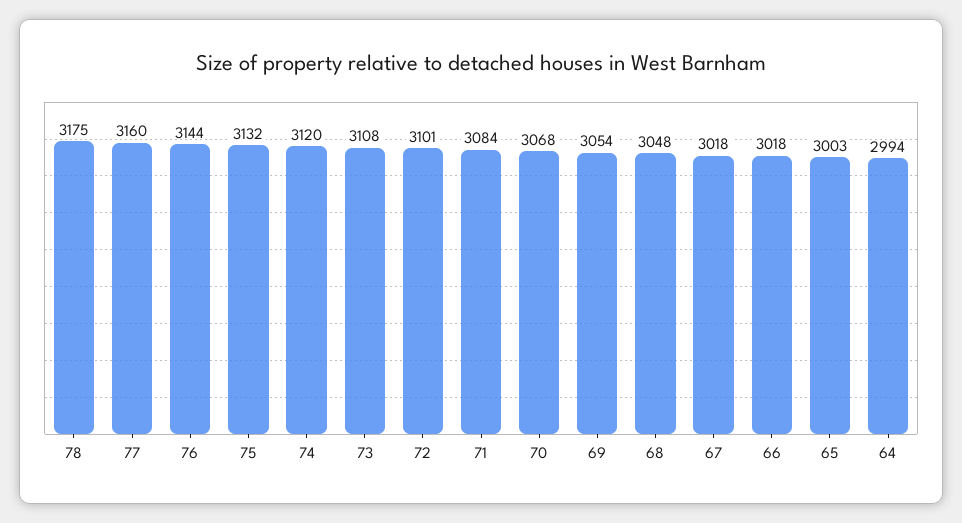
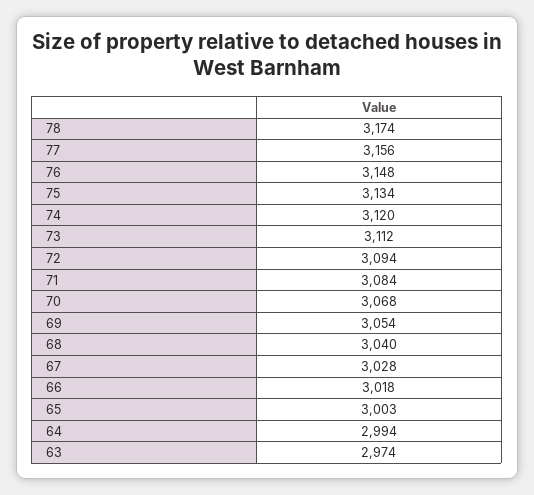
  {
-   "78": 3175,
+   "78": 3174,
-   "77": 3160,
+   "77": 3156,
-   "76": 3144,
+   "76": 3148,
-   "75": 3132,
+   "75": 3134,
    "74": 3120,
-   "73": 3108,
+   "73": 3112,
-   "72": 3101,
+   "72": 3094,
    "71": 3084,
    "70": 3068,
    "69": 3054,
-   "68": 3048,
+   "68": 3040,
-   "67": 3018,
+   "67": 3028,
    "66": 3018,
    "65": 3003,
-   "64": 2994
+   "64": 2994,
+   "63": 2974
  }

